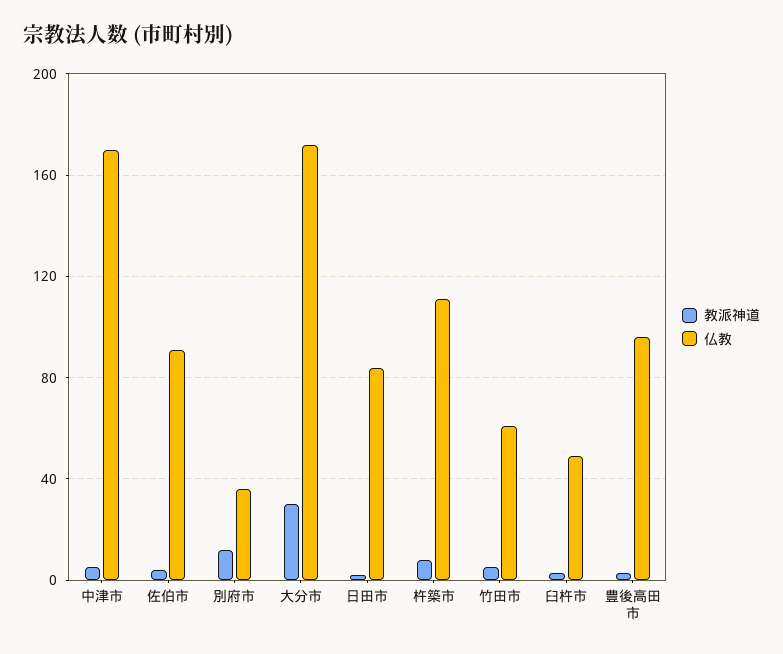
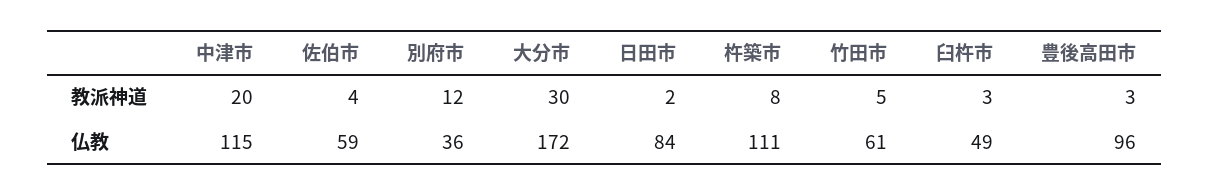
  {
    "教派神道": {
-     "中津市": 5,
+     "中津市": 20,
      "佐伯市": 4,
      "別府市": 12,
      "大分市": 30,
      "日田市": 2,
      "杵築市": 8,
      "竹田市": 5,
      "臼杵市": 3,
      "豊後高田市": 3
    },
    "仏教": {
-     "中津市": 170,
+     "中津市": 115,
-     "佐伯市": 90,
+     "佐伯市": 59,
      "別府市": 36,
      "大分市": 172,
      "日田市": 84,
      "杵築市": 111,
      "竹田市": 61,
      "臼杵市": 49,
      "豊後高田市": 96
    }
  }

